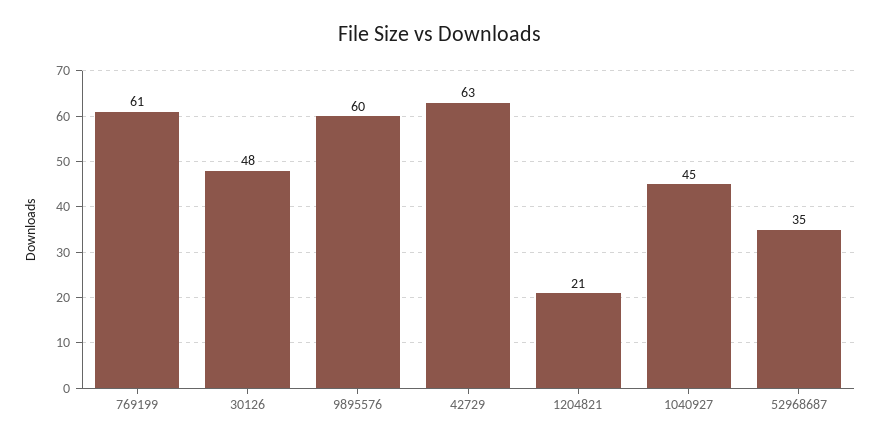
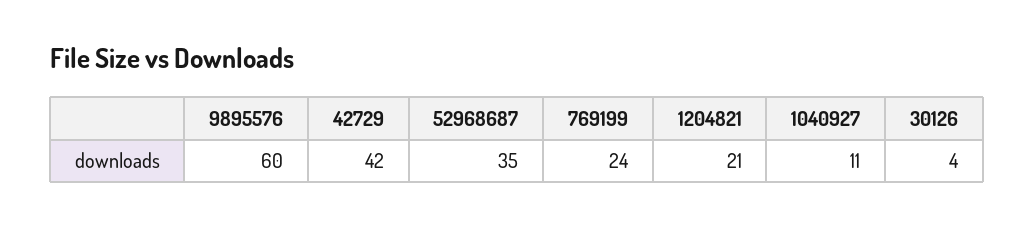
  {
-   "769199": 61,
+   "769199": 24,
-   "30126": 48,
+   "30126": 4,
    "9895576": 60,
-   "42729": 63,
+   "42729": 42,
    "1204821": 21,
-   "1040927": 45,
+   "1040927": 11,
    "52968687": 35
  }

